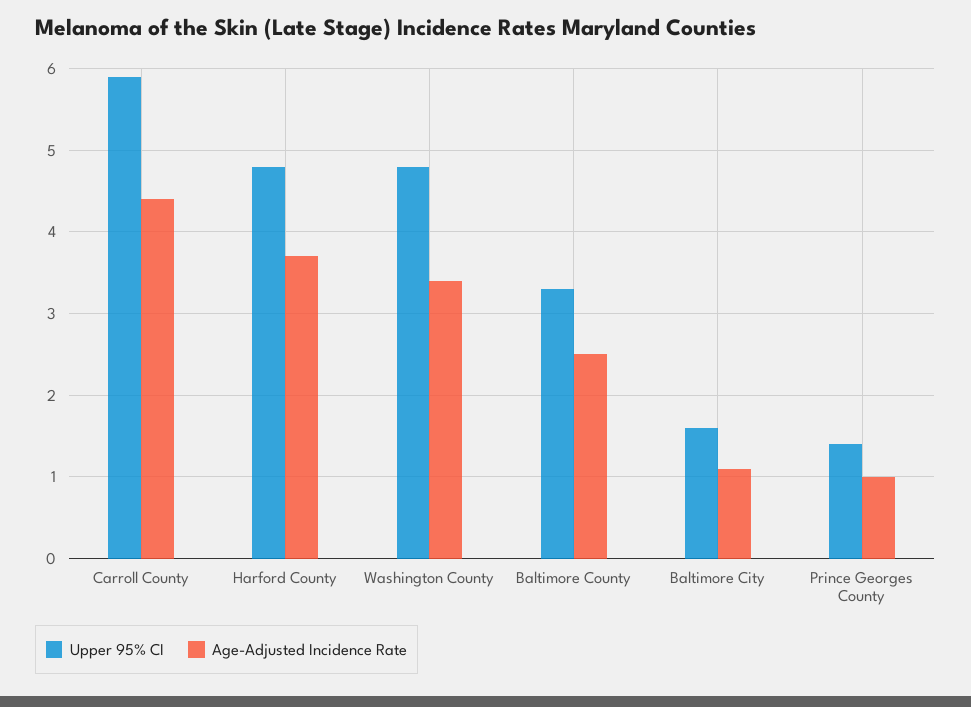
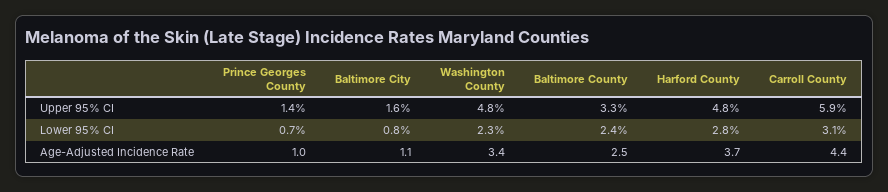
  {
    "Upper 95% CI": {
      "Carroll County": 5.9,
      "Harford County": 4.8,
      "Washington County": 4.8,
      "Baltimore County": 3.3,
      "Baltimore City": 1.6,
      "Prince Georges County": 1.4
    },
    "Age-Adjusted Incidence Rate": {
      "Carroll County": 4.4,
      "Harford County": 3.7,
      "Washington County": 3.4,
      "Baltimore County": 2.5,
      "Baltimore City": 1.1,
      "Prince Georges County": 1
-   }
+   },
+   "Lower 95% CI": {
+     "Prince Georges County": 0.7,
+     "Baltimore City": 0.8,
+     "Washington County": 2.3,
+     "Baltimore County": 2.4,
+     "Harford County": 2.8,
+     "Carroll County": 3.1
+   }
  }

